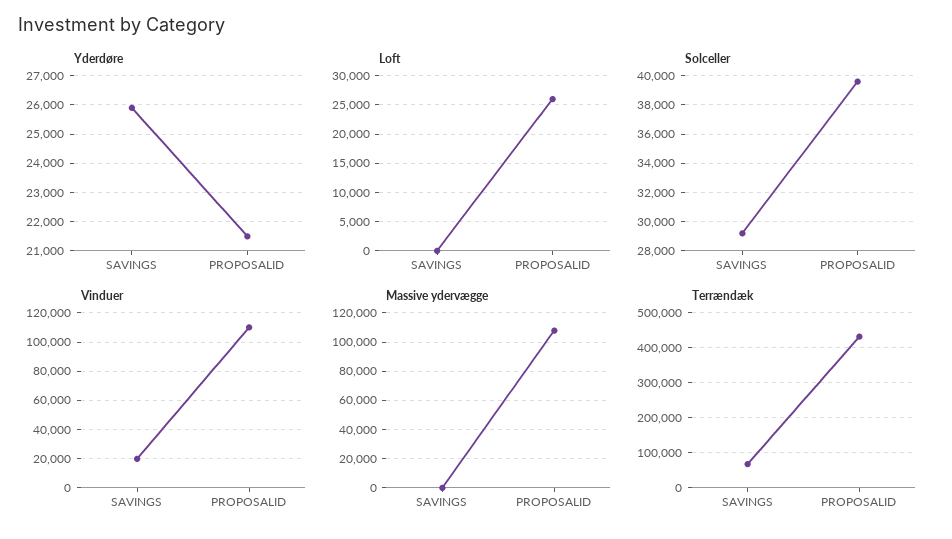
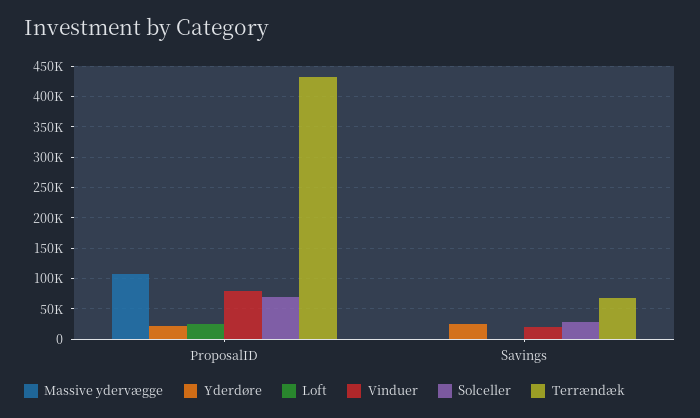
  {
    "Yderdøre": {
      "SAVINGS": 26000,
      "PROPOSALID": 21500
    },
    "Loft": {
      "SAVINGS": 0,
      "PROPOSALID": 25000
    },
    "Solceller": {
      "SAVINGS": 29000,
-     "PROPOSALID": 39500
+     "PROPOSALID": 70000
    },
    "Vinduer": {
      "SAVINGS": 20000,
-     "PROPOSALID": 110000
+     "PROPOSALID": 80000
    },
    "Massive ydervægge": {
      "SAVINGS": 0,
      "PROPOSALID": 110000
    },
    "Terrændæk": {
      "SAVINGS": 70000,
      "PROPOSALID": 430000
    }
  }

